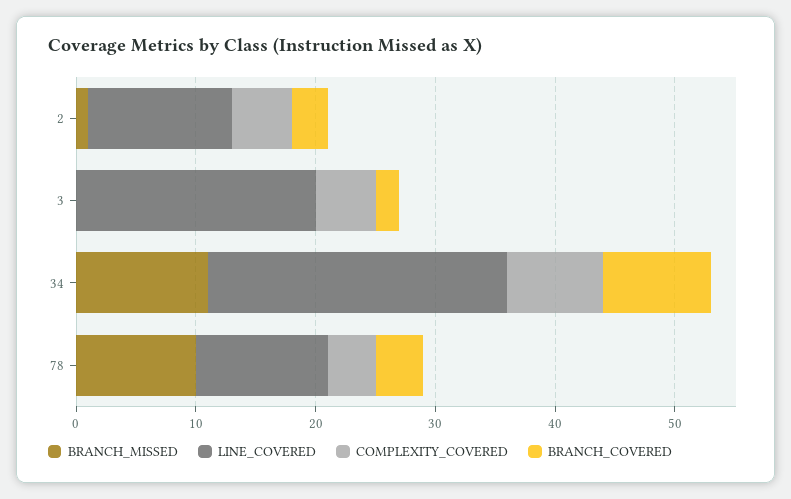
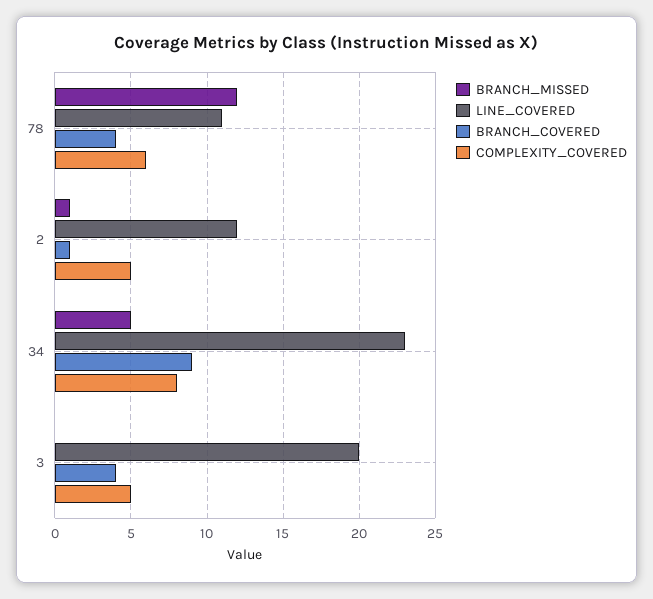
  {
    "BRANCH_MISSED": {
      "2": 1,
      "3": 0,
-     "34": 11,
+     "34": 5,
-     "78": 10
+     "78": 12
    },
    "LINE_COVERED": {
      "2": 12,
      "3": 20,
-     "34": 25,
+     "34": 23,
      "78": 11
    },
    "COMPLEXITY_COVERED": {
      "2": 5,
      "3": 5,
      "34": 8,
-     "78": 4
+     "78": 6
    },
    "BRANCH_COVERED": {
-     "2": 3,
+     "2": 1,
-     "3": 2,
+     "3": 4,
      "34": 9,
      "78": 4
    }
  }

